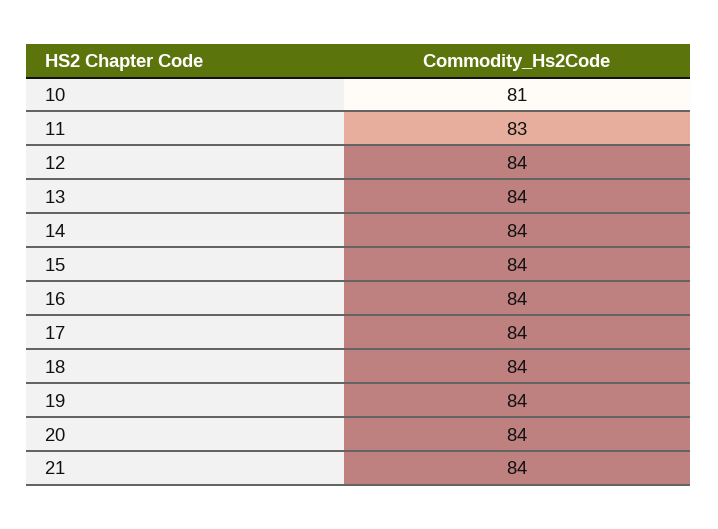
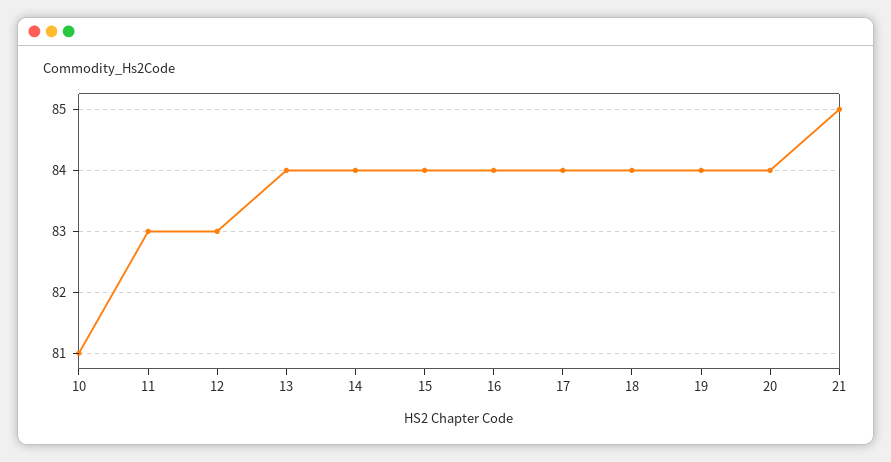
  {
    "10": 81,
    "11": 83,
-   "12": 84,
+   "12": 83,
    "13": 84,
    "14": 84,
    "15": 84,
    "16": 84,
    "17": 84,
    "18": 84,
    "19": 84,
    "20": 84,
-   "21": 84
+   "21": 85
  }

